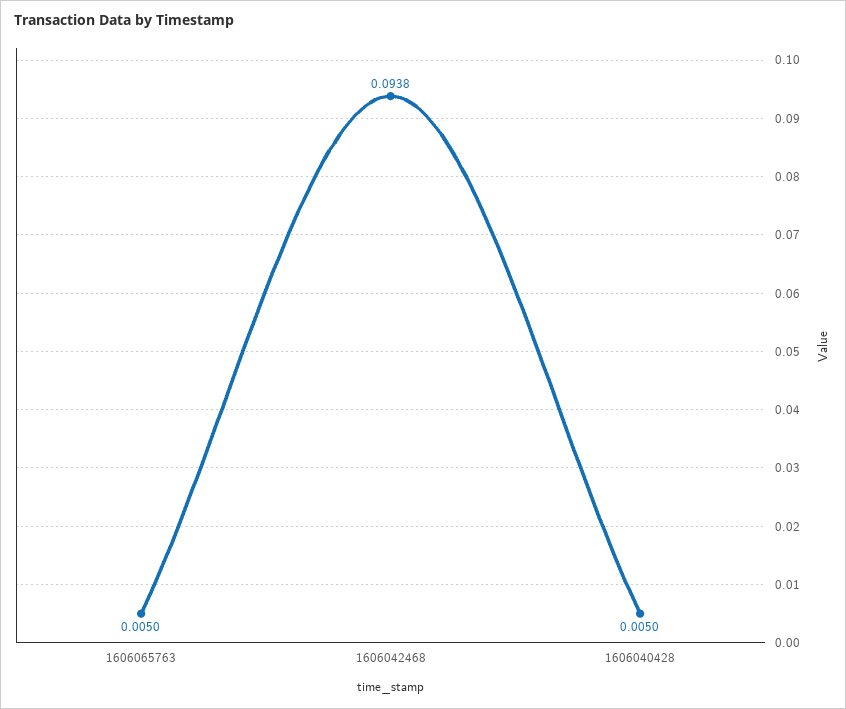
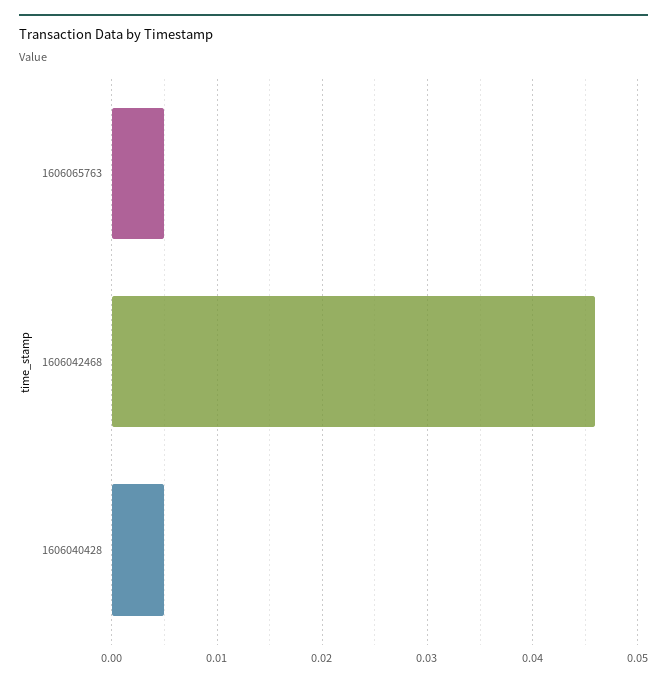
  {
    "1606065763": 0.005,
-   "1606042468": 0.0938,
+   "1606042468": 0.046,
    "1606040428": 0.005
  }

